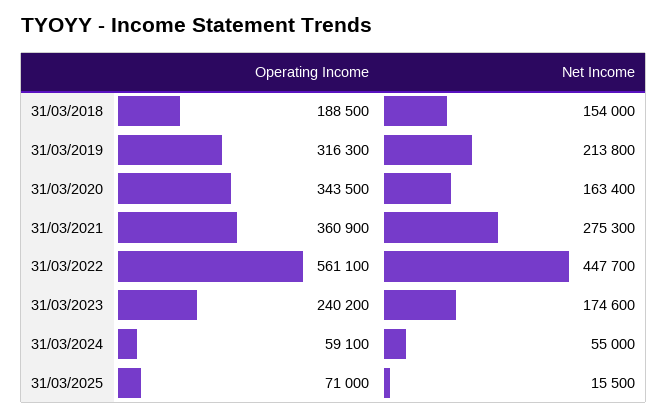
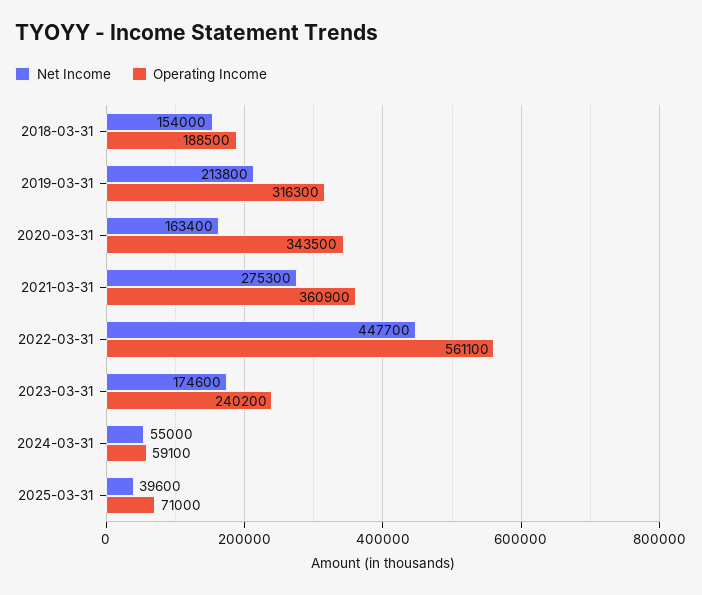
  {
    "Operating Income": {
      "31/03/2018": 188500,
      "31/03/2019": 316300,
      "31/03/2020": 343500,
      "31/03/2021": 360900,
      "31/03/2022": 561100,
      "31/03/2023": 240200,
      "31/03/2024": 59100,
      "31/03/2025": 71000
    },
    "Net Income": {
      "31/03/2018": 154000,
      "31/03/2019": 213800,
      "31/03/2020": 163400,
      "31/03/2021": 275300,
      "31/03/2022": 447700,
      "31/03/2023": 174600,
      "31/03/2024": 55000,
-     "31/03/2025": 15500
+     "31/03/2025": 39600
    }
  }

